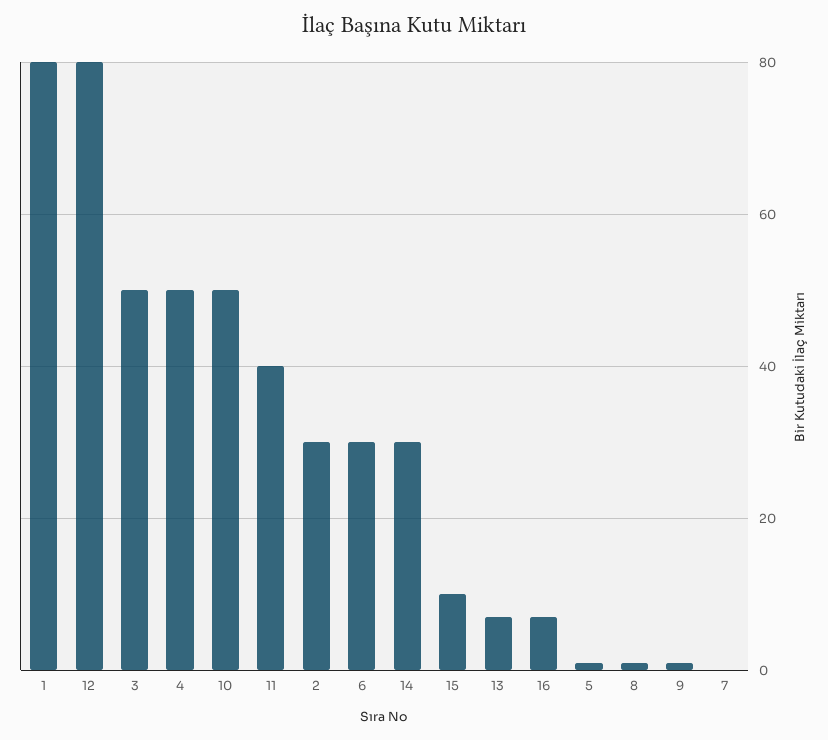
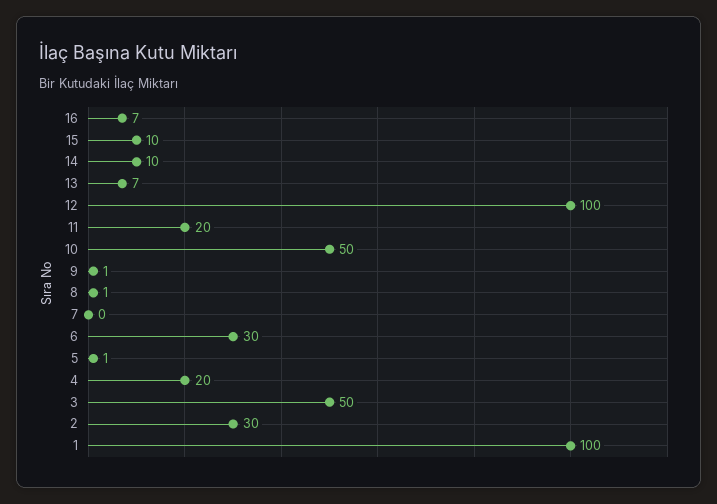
  {
-   "1": 80,
+   "1": 100,
-   "12": 80,
+   "12": 100,
    "3": 50,
-   "4": 50,
+   "4": 20,
    "10": 50,
-   "11": 40,
+   "11": 20,
    "2": 30,
    "6": 30,
-   "14": 30,
+   "14": 10,
    "15": 10,
    "13": 7,
    "16": 7,
    "5": 1,
    "8": 1,
    "9": 1,
    "7": 0
  }

